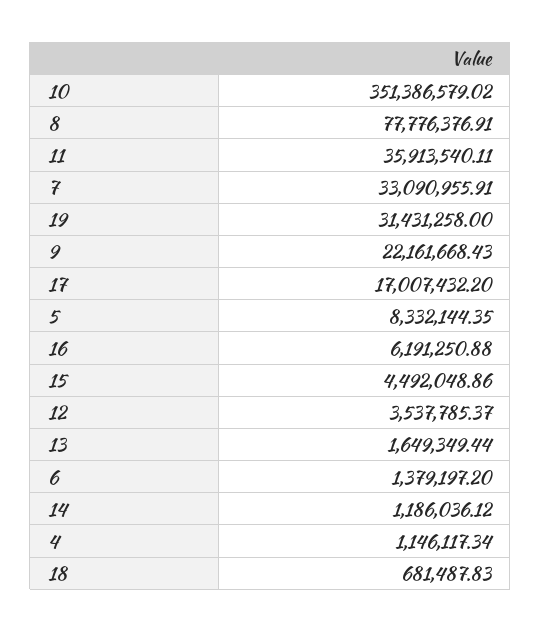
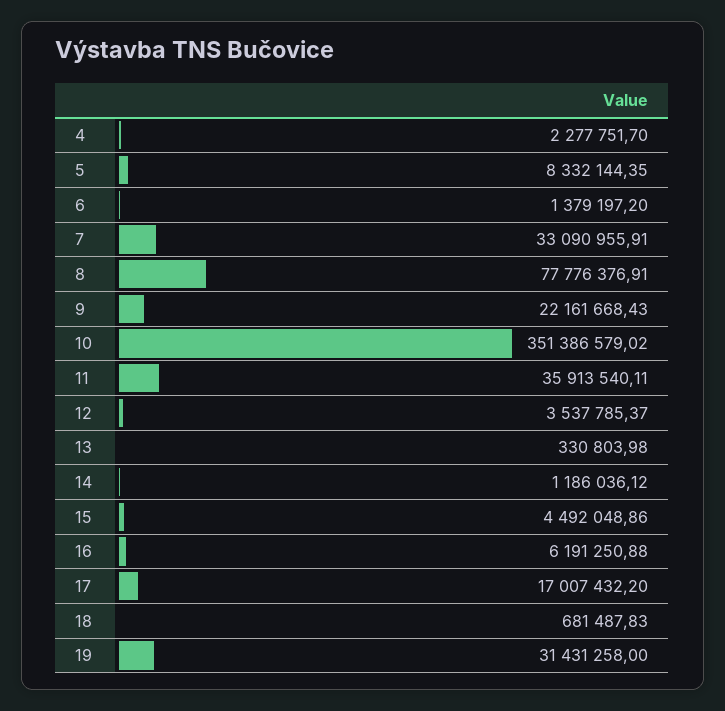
  {
    "10": 351386579.02,
    "8": 77776376.91,
    "11": 35913540.11,
    "7": 33090955.91,
    "19": 31431258,
    "9": 22161668.43,
    "17": 17007432.2,
    "5": 8332144.35,
    "16": 6191250.88,
    "15": 4492048.86,
    "12": 3537785.37,
-   "13": 1649349.44,
+   "13": 330803.98,
    "6": 1379197.2,
    "14": 1186036.12,
-   "4": 1146117.34,
+   "4": 2277751.7,
    "18": 681487.83
  }

